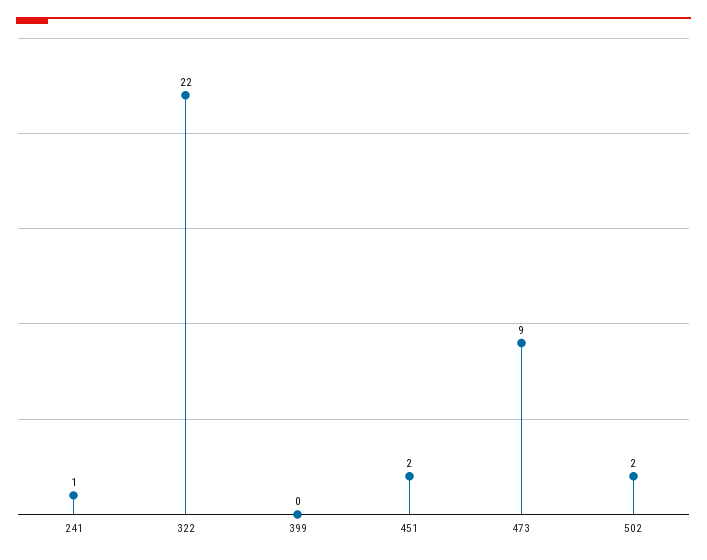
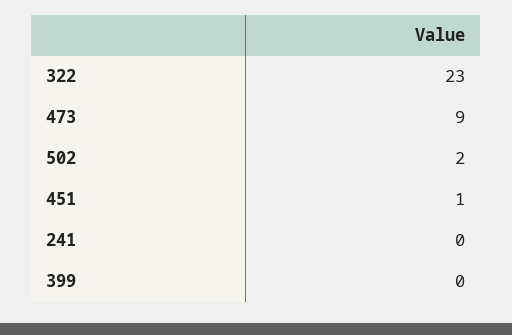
  {
-   "241": 1,
+   "241": 0,
-   "322": 22,
+   "322": 23,
    "399": 0,
-   "451": 2,
+   "451": 1,
    "473": 9,
    "502": 2
  }

